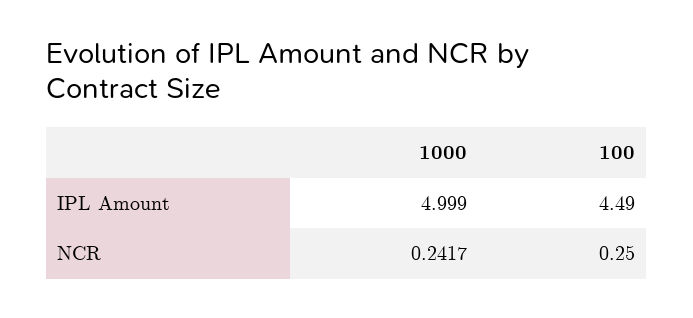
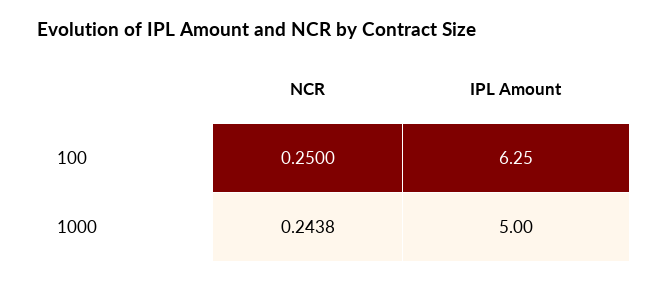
  {
    "1000": {
      "IPL Amount": 4.999,
-     "NCR": 0.2417
+     "NCR": 0.2438
    },
    "100": {
-     "IPL Amount": 4.49,
+     "IPL Amount": 6.25,
      "NCR": 0.25
    }
  }

